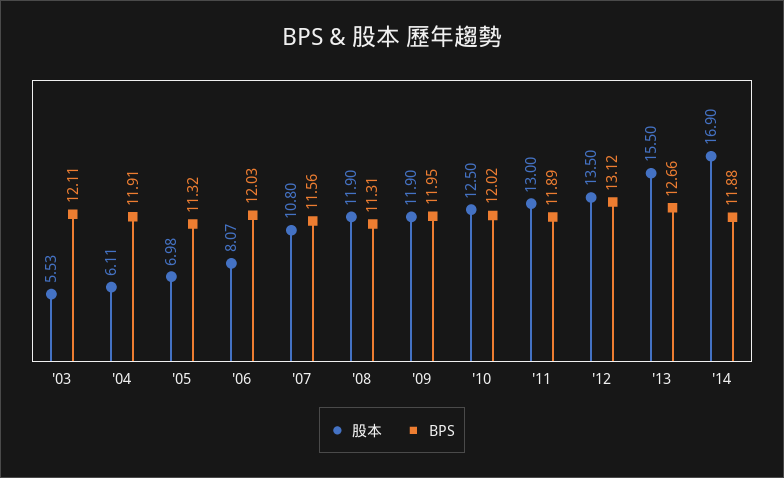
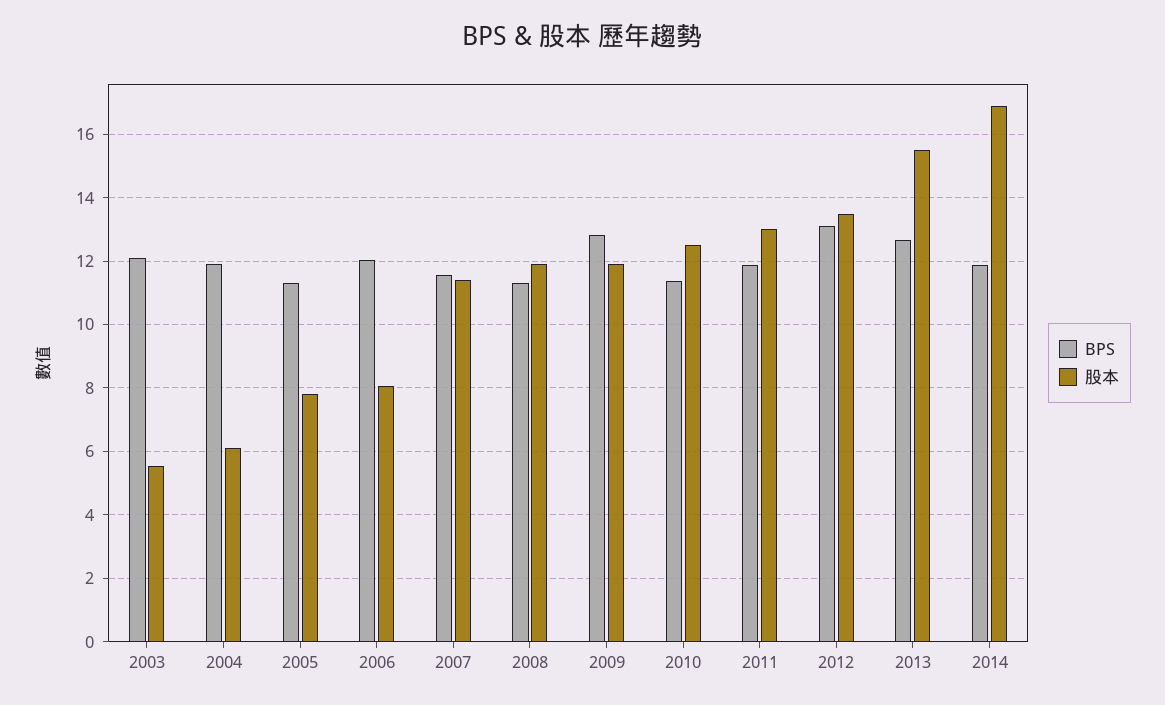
  {
    "股本": {
      "'03": 5.53,
      "'04": 6.11,
-     "'05": 6.98,
+     "'05": 7.8,
      "'06": 8.07,
-     "'07": 10.8,
+     "'07": 11.4,
      "'08": 11.9,
      "'09": 11.9,
      "'10": 12.5,
      "'11": 13,
      "'12": 13.5,
      "'13": 15.5,
      "'14": 16.9
    },
    "BPS": {
      "'03": 12.11,
      "'04": 11.91,
      "'05": 11.32,
      "'06": 12.03,
      "'07": 11.56,
      "'08": 11.31,
-     "'09": 11.95,
+     "'09": 12.8,
-     "'10": 12.02,
+     "'10": 11.4,
      "'11": 11.89,
      "'12": 13.12,
      "'13": 12.66,
      "'14": 11.88
    }
  }

